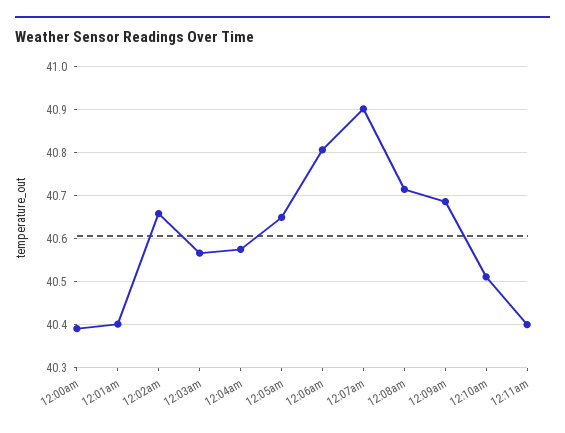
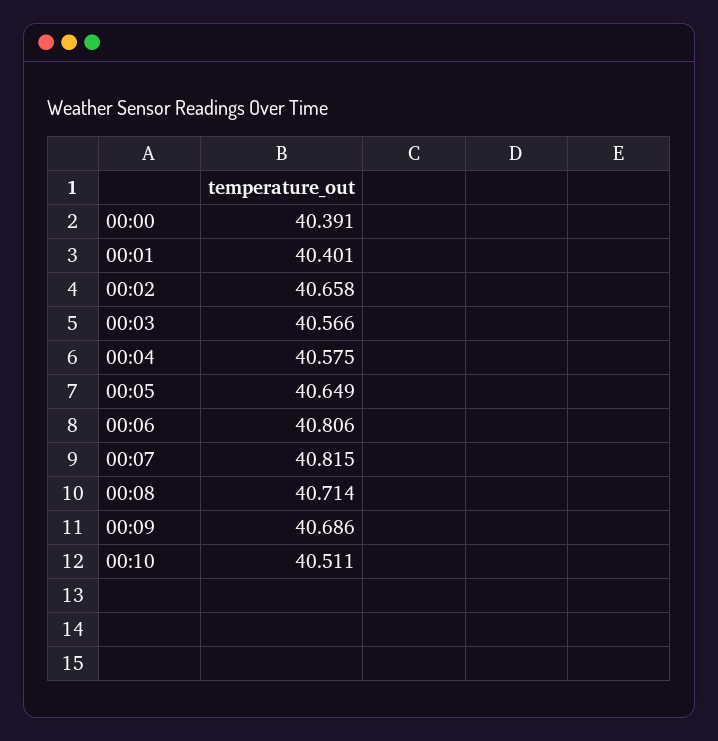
  {
    "12:00am": 40.391,
    "12:01am": 40.401,
    "12:02am": 40.658,
    "12:03am": 40.566,
    "12:04am": 40.575,
    "12:05am": 40.649,
    "12:06am": 40.806,
-   "12:07am": 40.9,
+   "12:07am": 40.815,
    "12:08am": 40.714,
    "12:09am": 40.686,
-   "12:10am": 40.511,
+   "12:10am": 40.511
-   "12:11am": 40.4
  }

